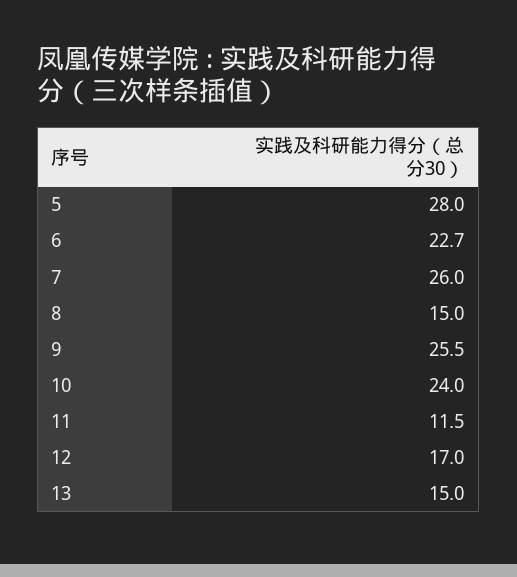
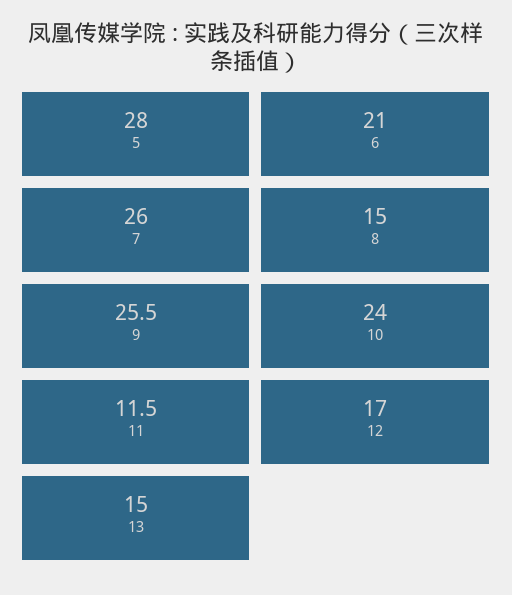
  {
    "5": 28,
-   "6": 22.7,
+   "6": 21,
    "7": 26,
    "8": 15,
    "9": 25.5,
    "10": 24,
    "11": 11.5,
    "12": 17,
    "13": 15
  }

